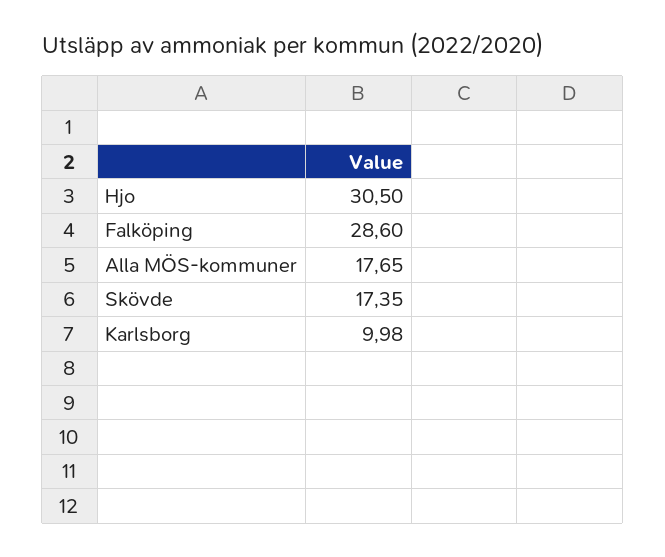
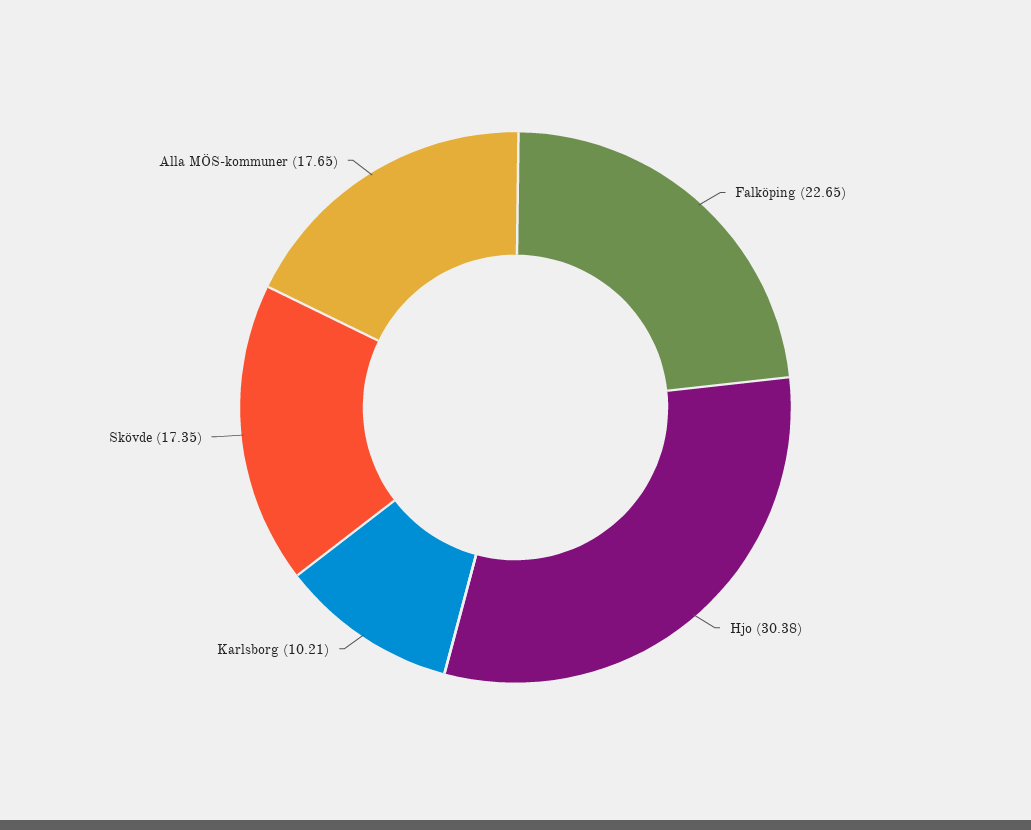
  {
-   "Hjo": 30.5,
+   "Hjo": 30.38,
-   "Falköping": 28.6,
+   "Falköping": 22.65,
    "Alla MÖS-kommuner": 17.65,
    "Skövde": 17.35,
-   "Karlsborg": 9.98
+   "Karlsborg": 10.21
  }

